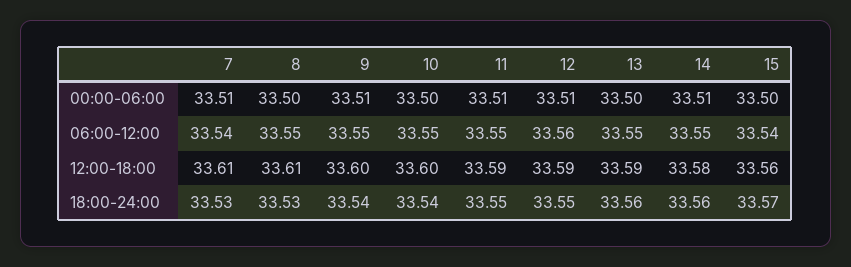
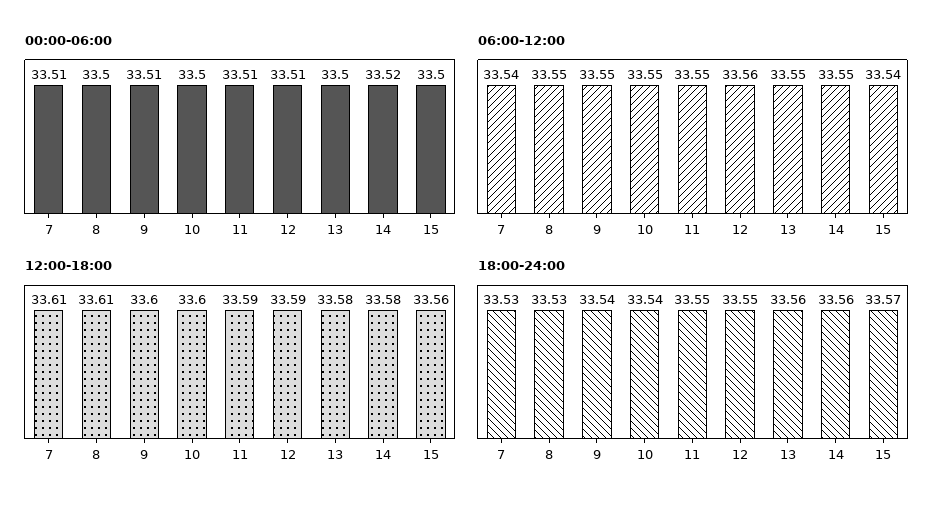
  {
    "00:00-06:00": {
      "7": 33.51,
      "8": 33.5,
      "9": 33.51,
      "10": 33.5,
      "11": 33.51,
      "12": 33.51,
      "13": 33.5,
-     "14": 33.51,
+     "14": 33.52,
      "15": 33.5
    },
    "06:00-12:00": {
      "7": 33.54,
      "8": 33.55,
      "9": 33.55,
      "10": 33.55,
      "11": 33.55,
      "12": 33.56,
      "13": 33.55,
      "14": 33.55,
      "15": 33.54
    },
    "12:00-18:00": {
      "7": 33.61,
      "8": 33.61,
      "9": 33.6,
      "10": 33.6,
      "11": 33.59,
      "12": 33.59,
-     "13": 33.59,
+     "13": 33.58,
      "14": 33.58,
      "15": 33.56
    },
    "18:00-24:00": {
      "7": 33.53,
      "8": 33.53,
      "9": 33.54,
      "10": 33.54,
      "11": 33.55,
      "12": 33.55,
      "13": 33.56,
      "14": 33.56,
      "15": 33.57
    }
  }

